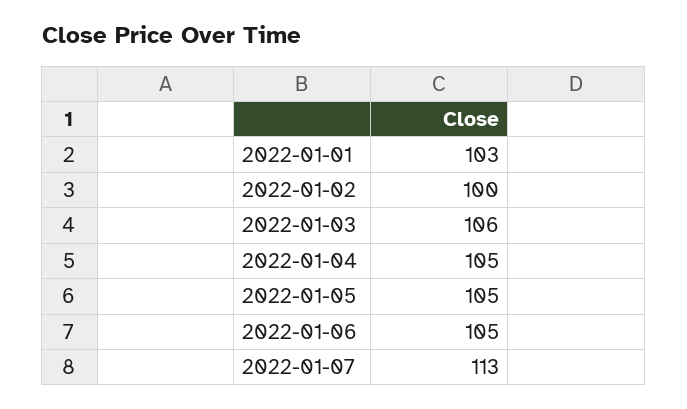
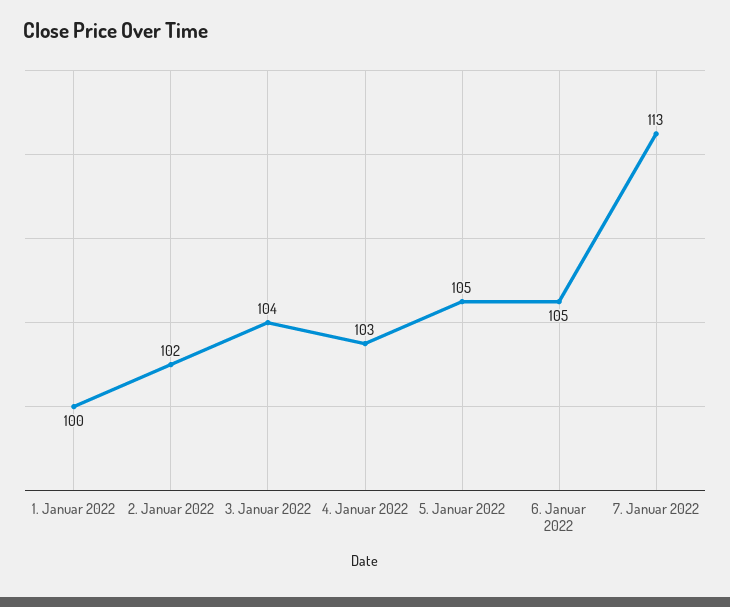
  {
-   "2022-01-01": 103,
+   "2022-01-01": 100,
-   "2022-01-02": 100,
+   "2022-01-02": 102,
-   "2022-01-03": 106,
+   "2022-01-03": 104,
-   "2022-01-04": 105,
+   "2022-01-04": 103,
    "2022-01-05": 105,
    "2022-01-06": 105,
    "2022-01-07": 113
  }

